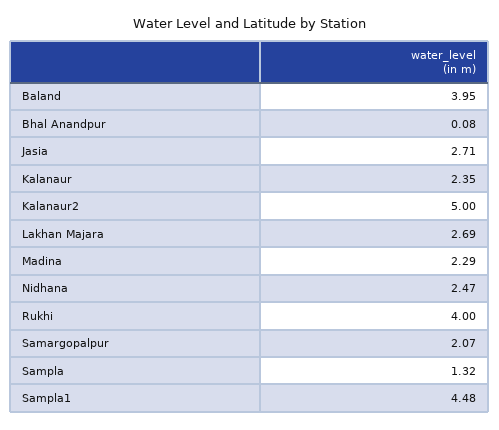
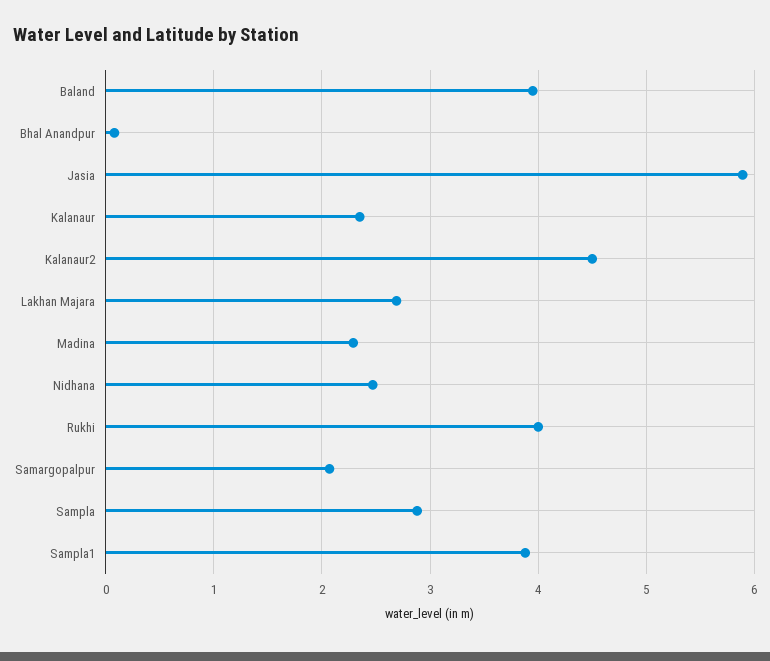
  {
    "Baland": 3.95,
    "Bhal Anandpur": 0.08,
-   "Jasia": 2.71,
+   "Jasia": 5.9,
    "Kalanaur": 2.35,
-   "Kalanaur2": 5,
+   "Kalanaur2": 4.5,
    "Lakhan Majara": 2.69,
    "Madina": 2.29,
    "Nidhana": 2.47,
    "Rukhi": 4,
    "Samargopalpur": 2.07,
-   "Sampla": 1.32,
+   "Sampla": 2.9,
-   "Sampla1": 4.48
+   "Sampla1": 3.9
  }

